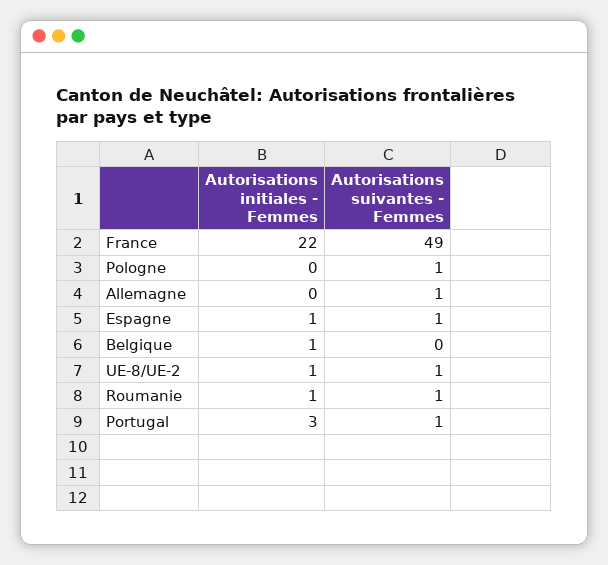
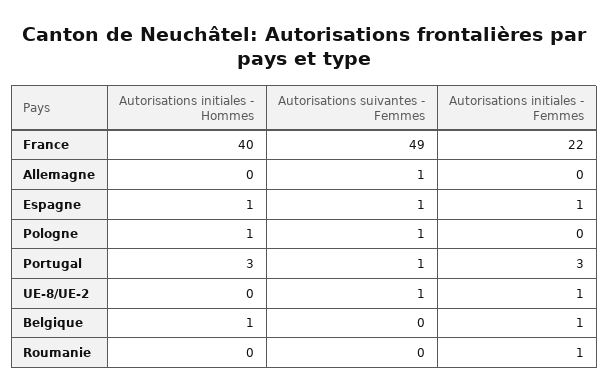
  {
    "Autorisations initiales - Femmes": {
      "France": 22,
      "Pologne": 0,
      "Allemagne": 0,
      "Espagne": 1,
      "Belgique": 1,
      "UE-8/UE-2": 1,
      "Roumanie": 1,
      "Portugal": 3
    },
    "Autorisations suivantes - Femmes": {
      "France": 49,
      "Pologne": 1,
      "Allemagne": 1,
      "Espagne": 1,
      "Belgique": 0,
      "UE-8/UE-2": 1,
-     "Roumanie": 1,
+     "Roumanie": 0,
      "Portugal": 1
-   }
+   },
+   "Autorisations initiales - Hommes": {
+     "France": 40,
+     "Allemagne": 0,
+     "Espagne": 1,
+     "Pologne": 1,
+     "Portugal": 3,
+     "UE-8/UE-2": 0,
+     "Belgique": 1,
+     "Roumanie": 0
+   }
  }

